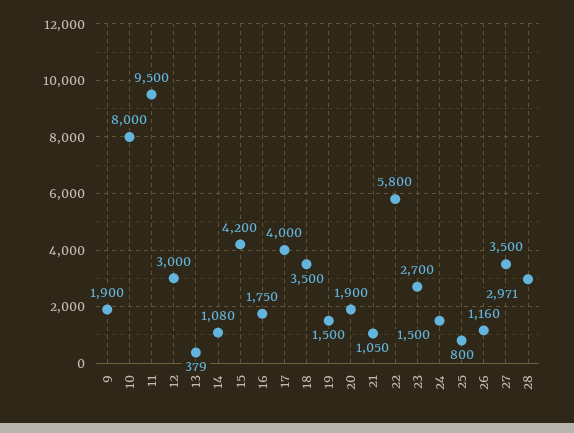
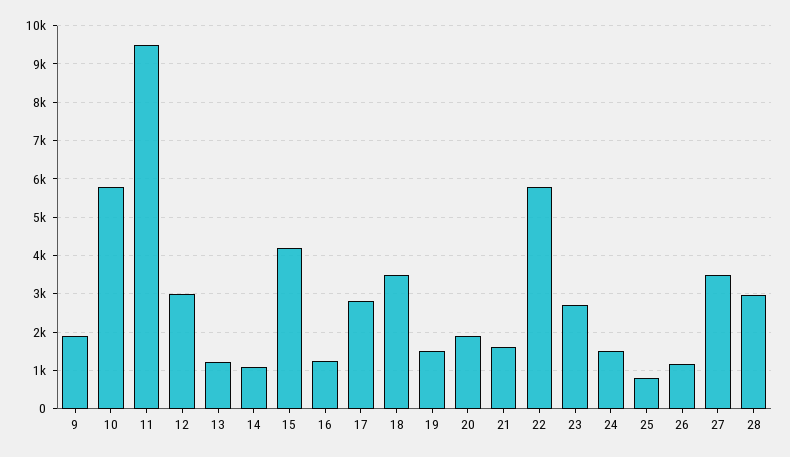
  {
    "9": 1900,
-   "10": 8000,
+   "10": 5800,
    "11": 9500,
    "12": 3000,
-   "13": 379,
+   "13": 1200,
    "14": 1080,
    "15": 4200,
-   "16": 1750,
+   "16": 1200,
-   "17": 4000,
+   "17": 2800,
    "18": 3500,
    "19": 1500,
    "20": 1900,
-   "21": 1050,
+   "21": 1600,
    "22": 5800,
    "23": 2700,
    "24": 1500,
    "25": 800,
    "26": 1160,
    "27": 3500,
    "28": 2971
  }

